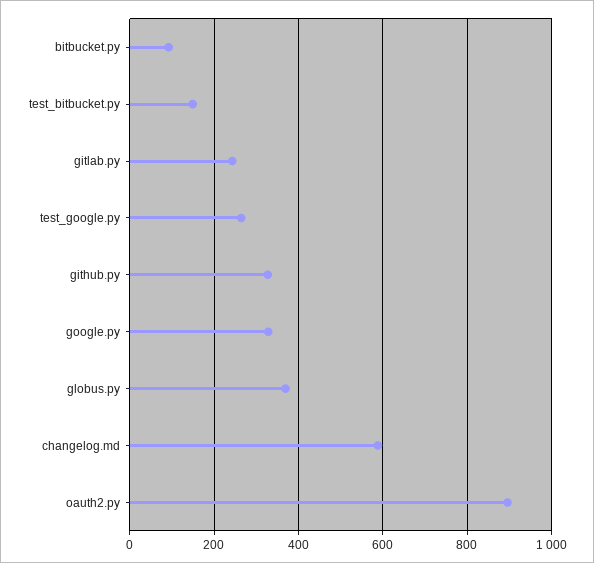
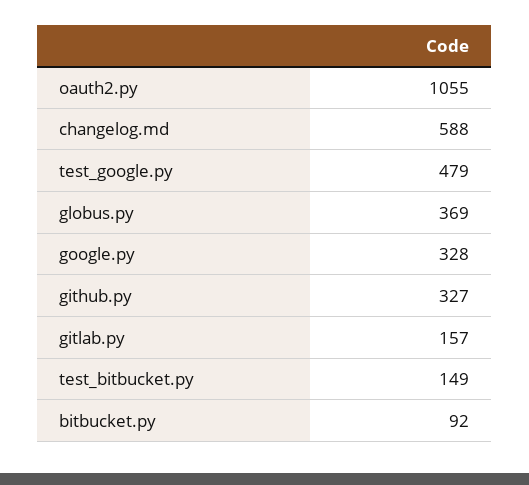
  {
    "bitbucket.py": 92,
    "test_bitbucket.py": 149,
-   "gitlab.py": 240,
+   "gitlab.py": 157,
-   "test_google.py": 260,
+   "test_google.py": 479,
    "github.py": 327,
    "google.py": 328,
    "globus.py": 369,
    "changelog.md": 588,
-   "oauth2.py": 900
+   "oauth2.py": 1055
  }

